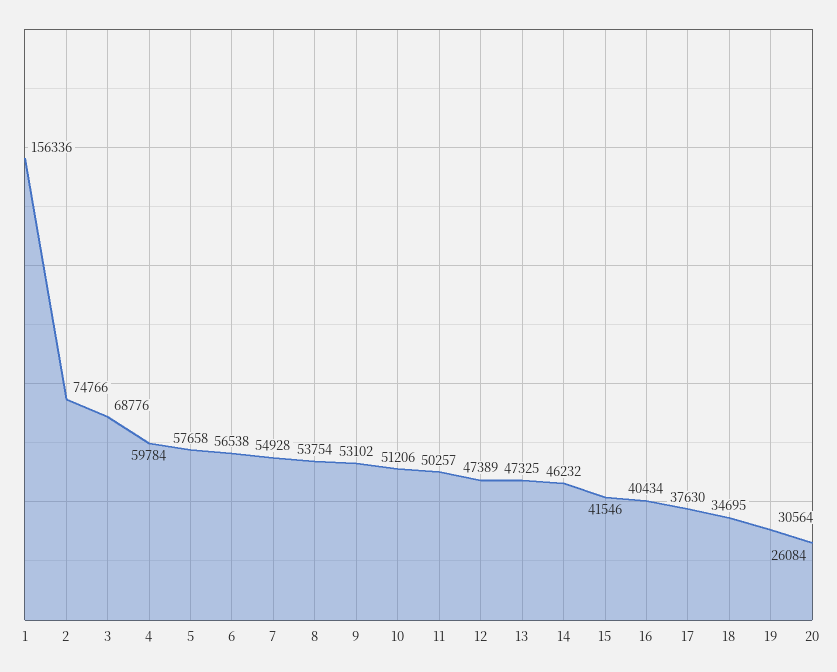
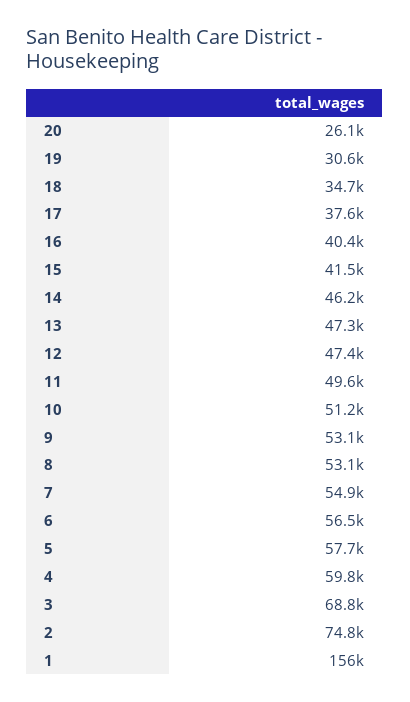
  {
    "1": 156336,
    "2": 74766,
    "3": 68776,
    "4": 59784,
    "5": 57658,
    "6": 56538,
    "7": 54928,
-   "8": 53754,
+   "8": 53100,
    "9": 53102,
    "10": 51206,
-   "11": 50257,
+   "11": 49600,
    "12": 47389,
    "13": 47325,
    "14": 46232,
    "15": 41546,
    "16": 40434,
    "17": 37630,
    "18": 34695,
    "19": 30564,
    "20": 26084
  }

